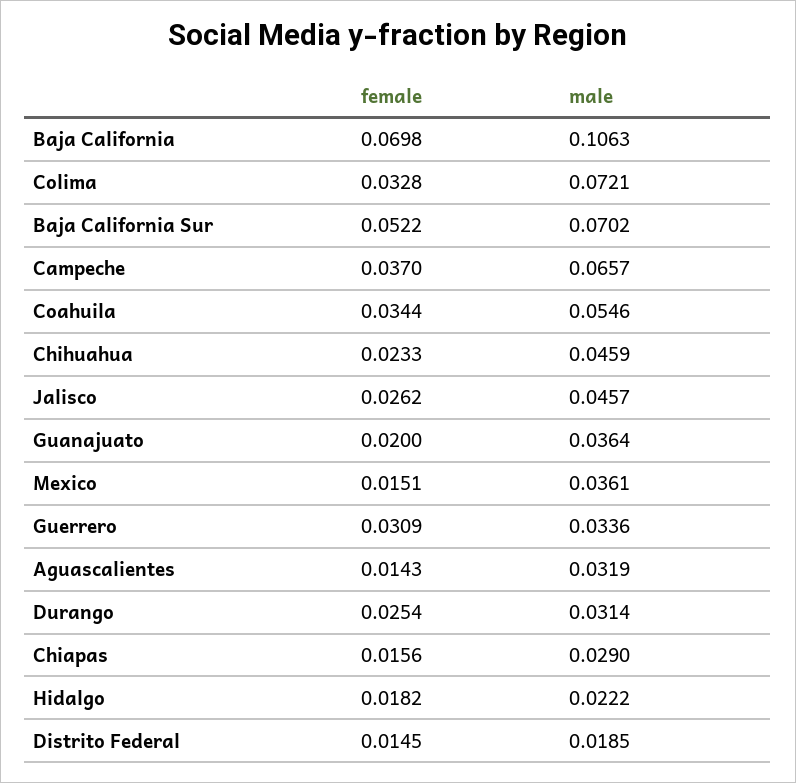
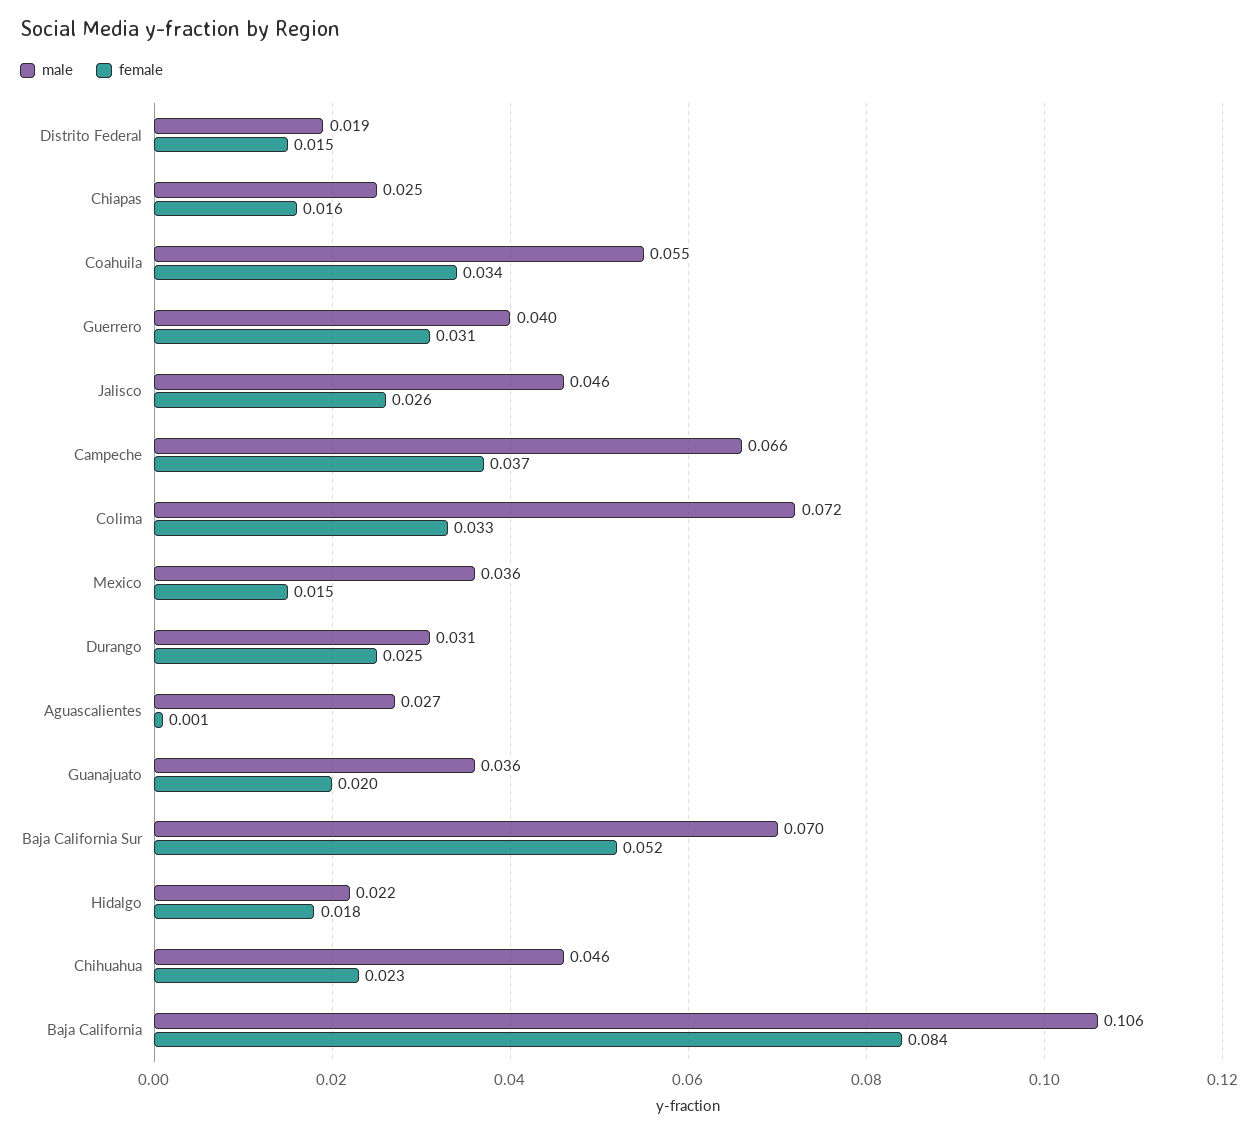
  {
    "female": {
-     "Baja California": 0.0698,
+     "Baja California": 0.084,
      "Colima": 0.0328,
      "Baja California Sur": 0.0522,
      "Campeche": 0.037,
      "Coahuila": 0.0344,
      "Chihuahua": 0.0233,
      "Jalisco": 0.0262,
      "Guanajuato": 0.02,
      "Mexico": 0.0151,
      "Guerrero": 0.0309,
-     "Aguascalientes": 0.0143,
+     "Aguascalientes": 0.001,
      "Durango": 0.0254,
      "Chiapas": 0.0156,
      "Hidalgo": 0.0182,
      "Distrito Federal": 0.0145
    },
    "male": {
      "Baja California": 0.1063,
      "Colima": 0.0721,
      "Baja California Sur": 0.0702,
      "Campeche": 0.0657,
      "Coahuila": 0.0546,
      "Chihuahua": 0.0459,
      "Jalisco": 0.0457,
      "Guanajuato": 0.0364,
      "Mexico": 0.0361,
-     "Guerrero": 0.0336,
+     "Guerrero": 0.04,
-     "Aguascalientes": 0.0319,
+     "Aguascalientes": 0.027,
      "Durango": 0.0314,
-     "Chiapas": 0.029,
+     "Chiapas": 0.025,
      "Hidalgo": 0.0222,
      "Distrito Federal": 0.0185
    }
  }

